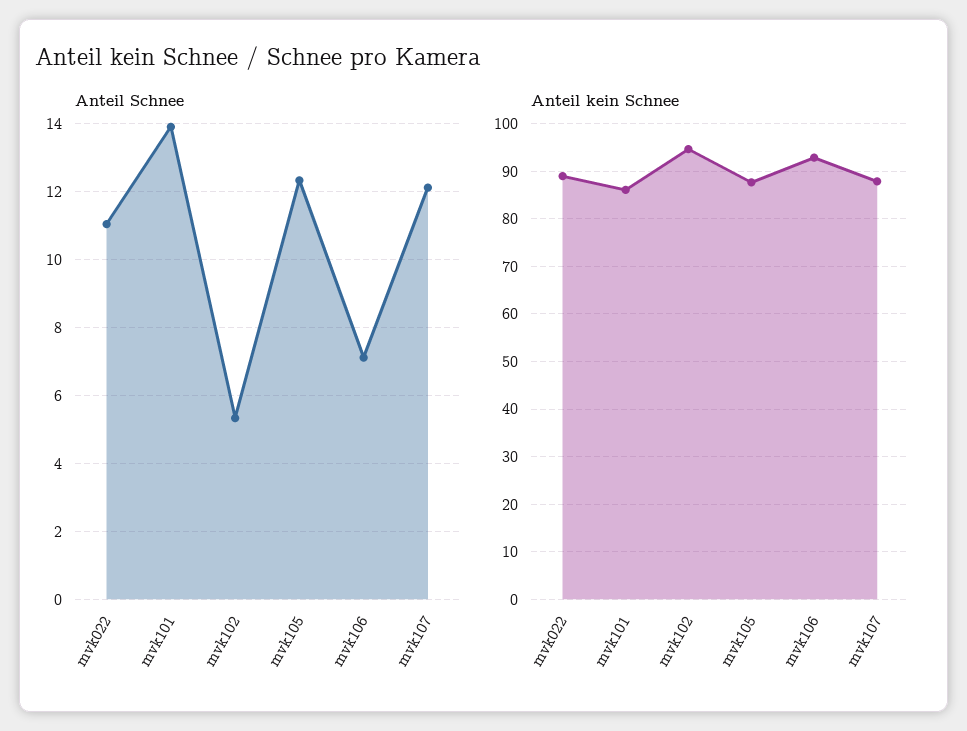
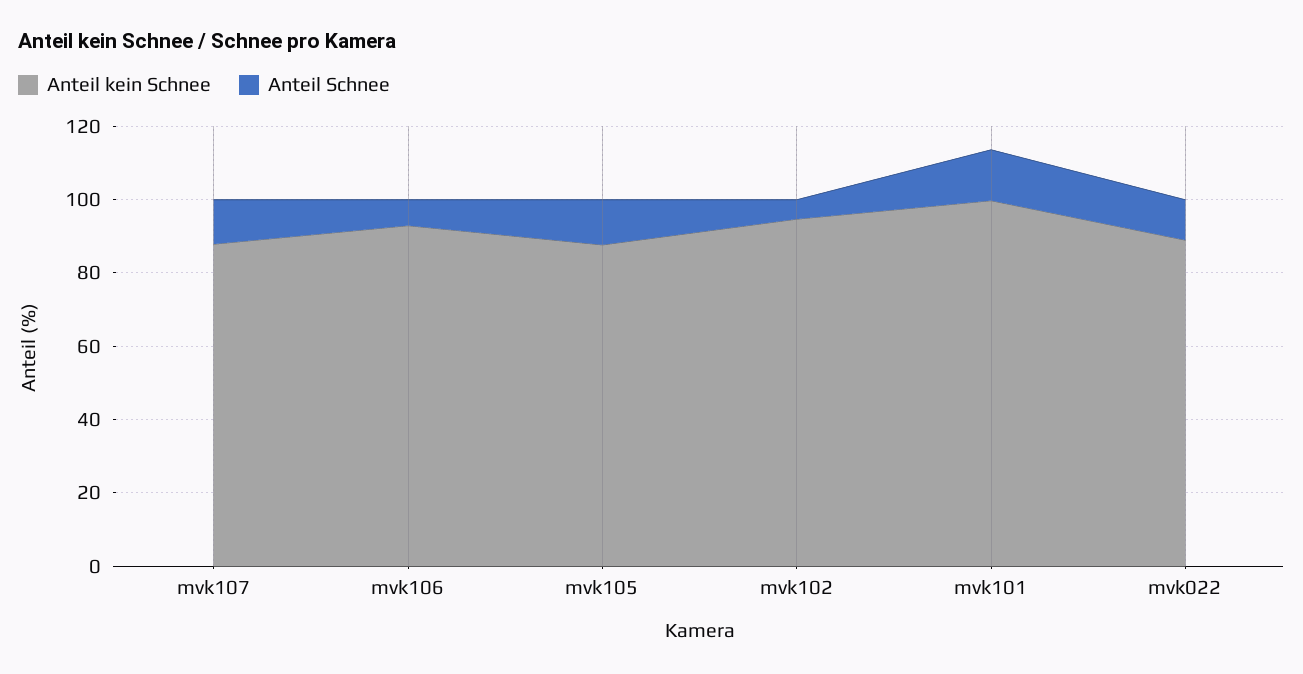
  {
    "Anteil Schnee": {
      "mvk022": 11,
      "mvk101": 14,
      "mvk102": 5.4,
      "mvk105": 12.4,
      "mvk106": 7.2,
      "mvk107": 12.2
    },
    "Anteil kein Schnee": {
      "mvk022": 88,
-     "mvk101": 86,
+     "mvk101": 100,
      "mvk102": 94,
      "mvk105": 88,
      "mvk106": 92,
      "mvk107": 88
    }
  }

